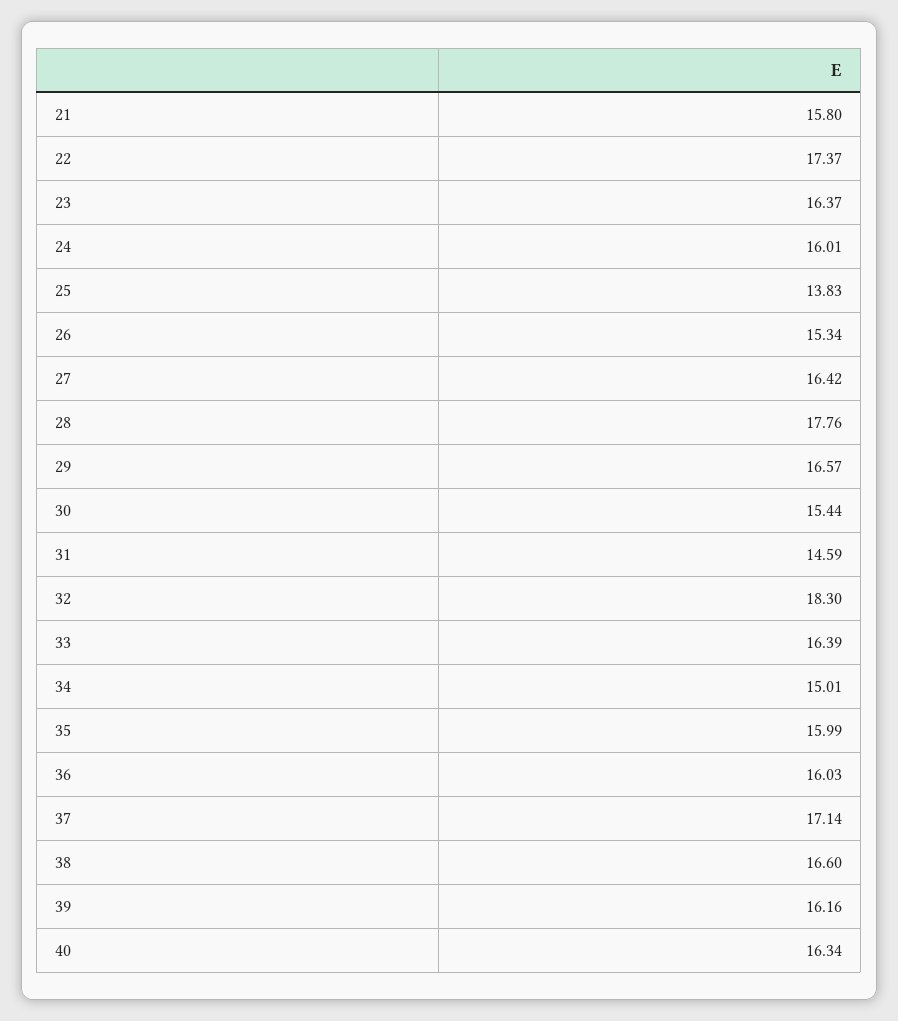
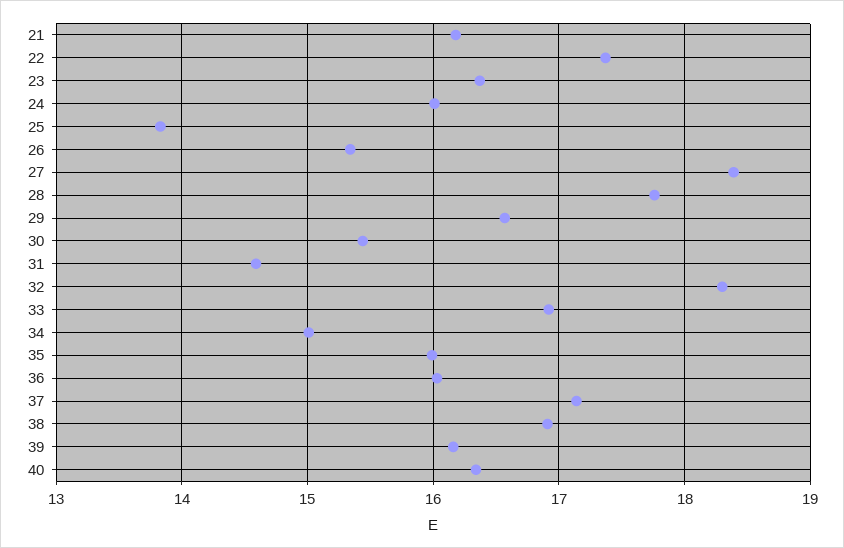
  {
-   "21": 15.8,
+   "21": 16.2,
    "22": 17.37,
    "23": 16.37,
    "24": 16.01,
    "25": 13.83,
    "26": 15.34,
-   "27": 16.42,
+   "27": 18.4,
    "28": 17.76,
    "29": 16.57,
    "30": 15.44,
    "31": 14.59,
    "32": 18.3,
-   "33": 16.39,
+   "33": 16.9,
    "34": 15.01,
    "35": 15.99,
    "36": 16.03,
    "37": 17.14,
-   "38": 16.6,
+   "38": 16.9,
    "39": 16.16,
    "40": 16.34
  }

